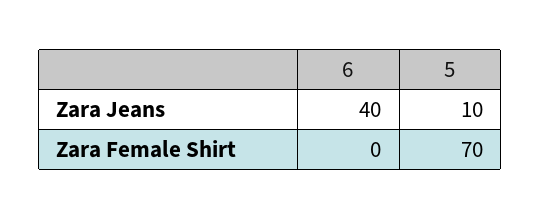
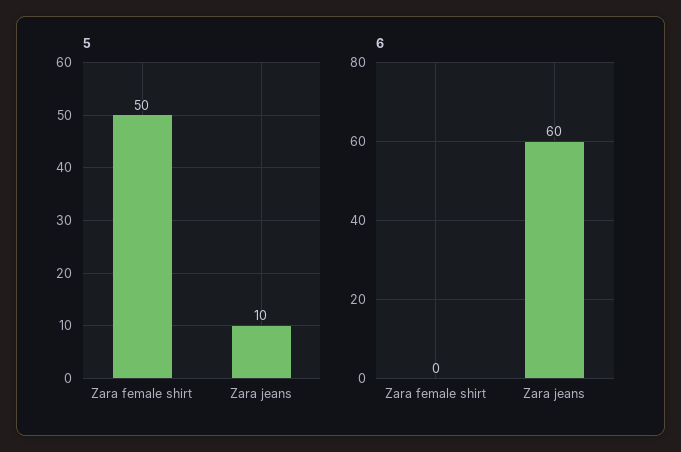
  {
    "6": {
-     "Zara Jeans": 40,
+     "Zara Jeans": 60,
      "Zara Female Shirt": 0
    },
    "5": {
      "Zara Jeans": 10,
-     "Zara Female Shirt": 70
+     "Zara Female Shirt": 50
    }
  }

